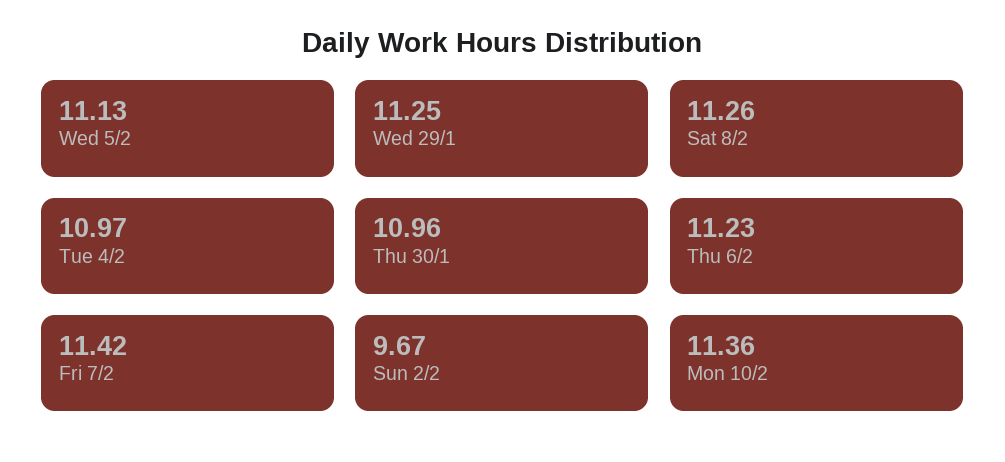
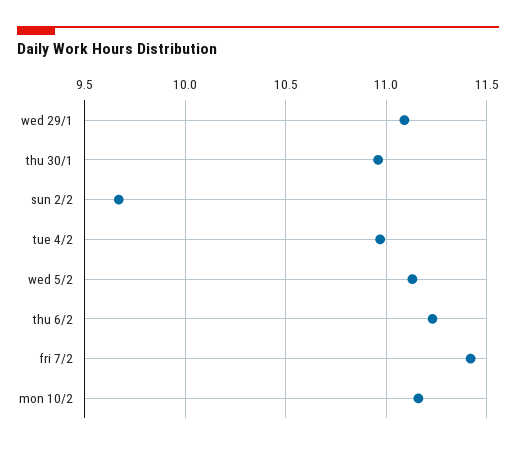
  {
    "Wed 5/2": 11.13,
-   "Wed 29/1": 11.25,
+   "Wed 29/1": 11.1,
-   "Sat 8/2": 11.26,
    "Tue 4/2": 10.97,
    "Thu 30/1": 10.96,
    "Thu 6/2": 11.23,
    "Fri 7/2": 11.42,
    "Sun 2/2": 9.67,
-   "Mon 10/2": 11.36
+   "Mon 10/2": 11.15
  }

